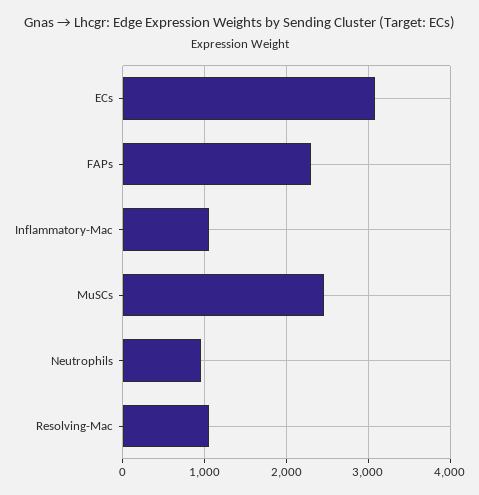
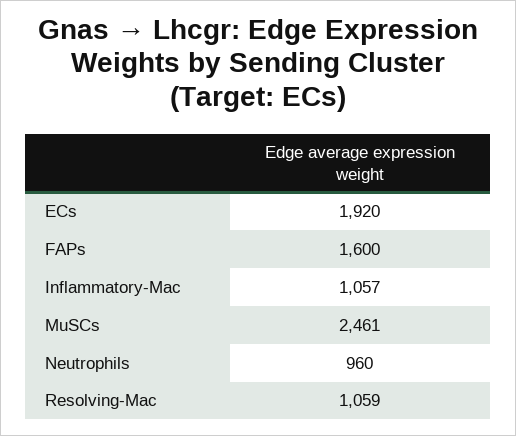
  {
-   "ECs": 3100,
+   "ECs": 1920,
-   "FAPs": 2300,
+   "FAPs": 1600,
    "Inflammatory-Mac": 1057,
    "MuSCs": 2461,
    "Neutrophils": 960,
    "Resolving-Mac": 1059
  }

